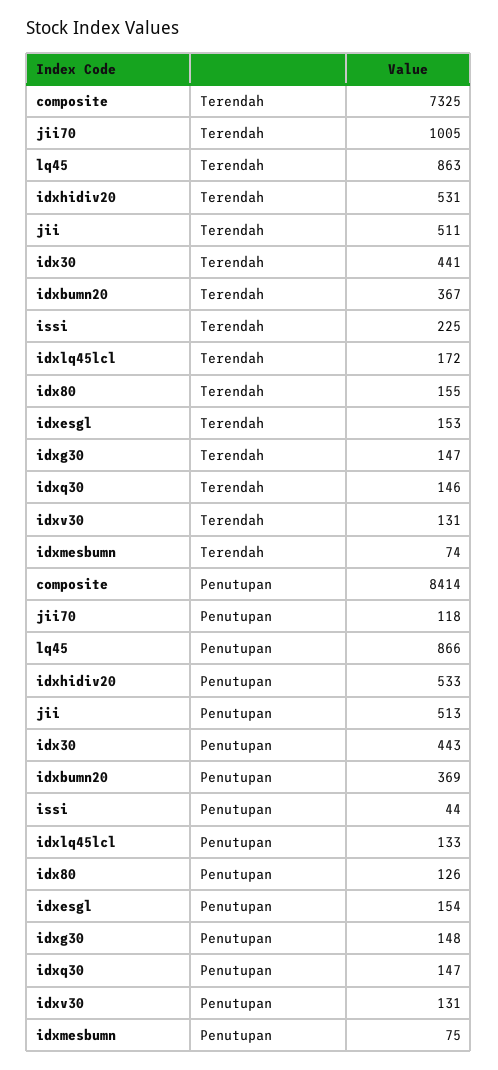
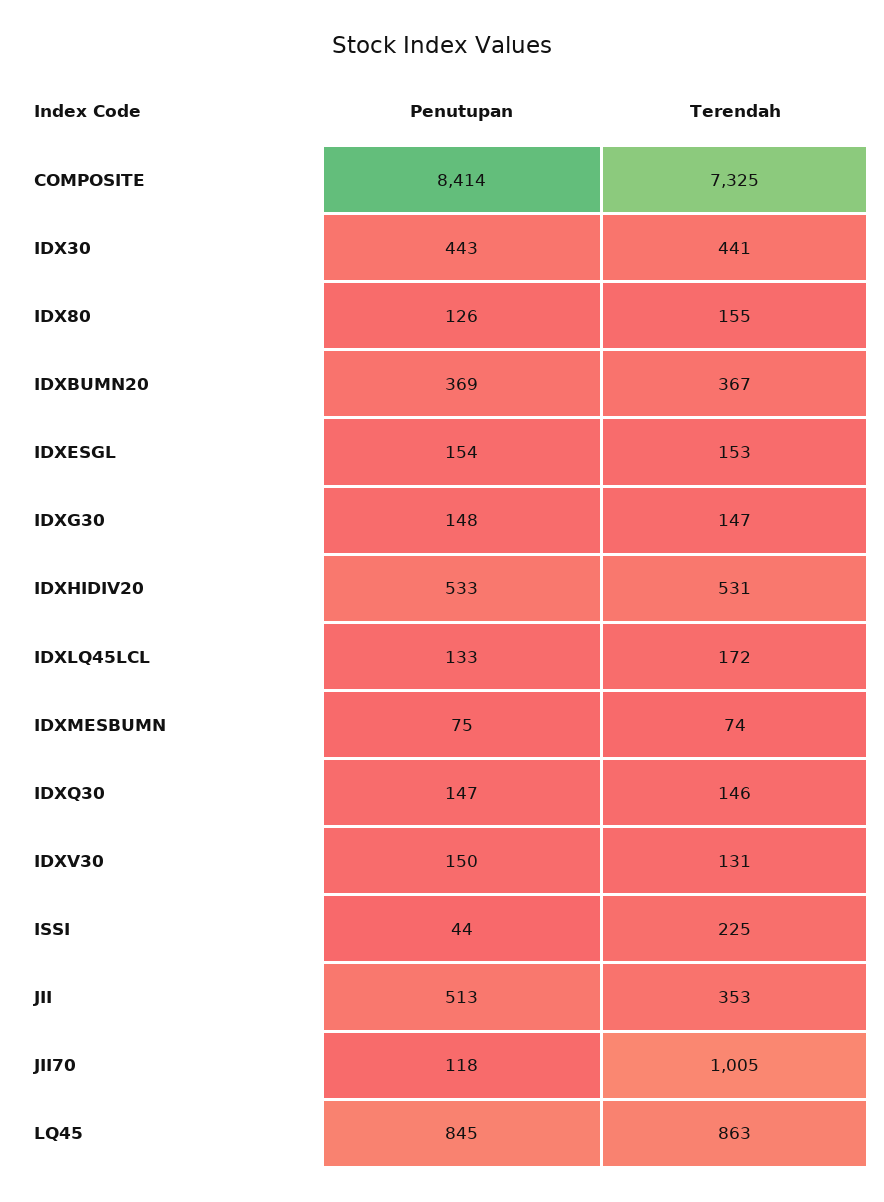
  {
    "composite": {
      "Terendah": 7325,
      "Penutupan": 8414
    },
    "jii70": {
      "Terendah": 1005,
      "Penutupan": 118
    },
    "lq45": {
      "Terendah": 863,
-     "Penutupan": 866
+     "Penutupan": 845
    },
    "idxhidiv20": {
      "Terendah": 531,
      "Penutupan": 533
    },
    "jii": {
-     "Terendah": 511,
+     "Terendah": 353,
      "Penutupan": 513
    },
    "idx30": {
      "Terendah": 441,
      "Penutupan": 443
    },
    "idxbumn20": {
      "Terendah": 367,
      "Penutupan": 369
    },
    "issi": {
      "Terendah": 225,
      "Penutupan": 44
    },
    "idxlq45lcl": {
      "Terendah": 172,
      "Penutupan": 133
    },
    "idx80": {
      "Terendah": 155,
      "Penutupan": 126
    },
    "idxesgl": {
      "Terendah": 153,
      "Penutupan": 154
    },
    "idxg30": {
      "Terendah": 147,
      "Penutupan": 148
    },
    "idxq30": {
      "Terendah": 146,
      "Penutupan": 147
    },
    "idxv30": {
      "Terendah": 131,
-     "Penutupan": 131
+     "Penutupan": 150
    },
    "idxmesbumn": {
      "Terendah": 74,
      "Penutupan": 75
    }
  }

